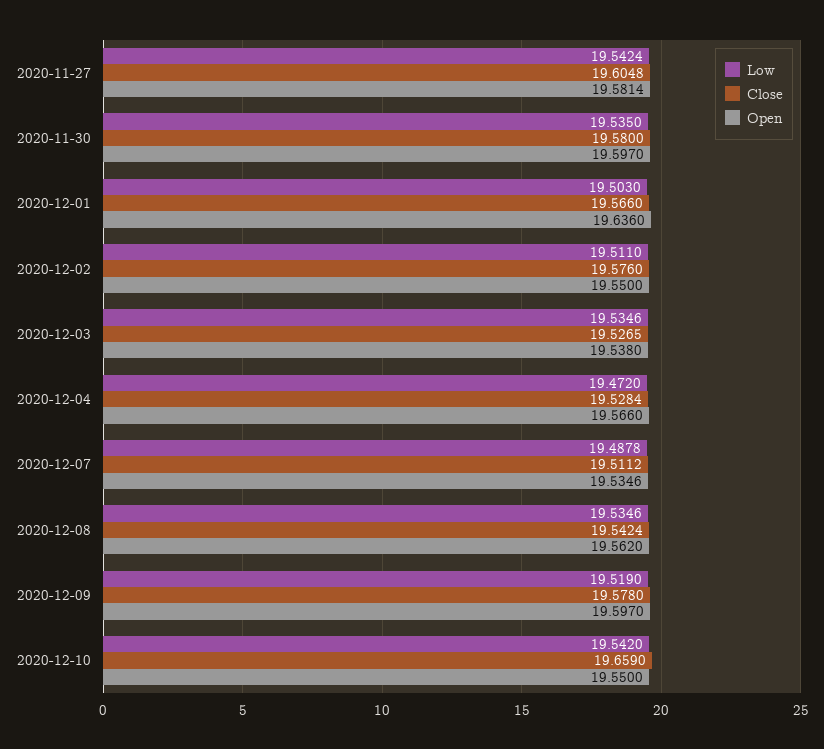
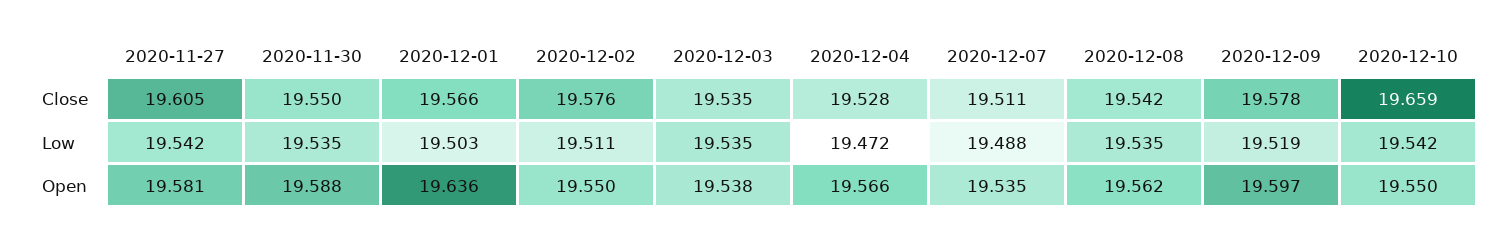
  {
    "Low": {
      "2020-11-27": 19.5424,
      "2020-11-30": 19.535,
      "2020-12-01": 19.503,
      "2020-12-02": 19.511,
      "2020-12-03": 19.5346,
      "2020-12-04": 19.472,
      "2020-12-07": 19.4878,
      "2020-12-08": 19.5346,
      "2020-12-09": 19.519,
      "2020-12-10": 19.542
    },
    "Close": {
      "2020-11-27": 19.6048,
-     "2020-11-30": 19.58,
+     "2020-11-30": 19.55,
      "2020-12-01": 19.566,
      "2020-12-02": 19.576,
-     "2020-12-03": 19.5265,
+     "2020-12-03": 19.535,
      "2020-12-04": 19.5284,
      "2020-12-07": 19.5112,
      "2020-12-08": 19.5424,
      "2020-12-09": 19.578,
      "2020-12-10": 19.659
    },
    "Open": {
      "2020-11-27": 19.5814,
-     "2020-11-30": 19.597,
+     "2020-11-30": 19.588,
      "2020-12-01": 19.636,
      "2020-12-02": 19.55,
      "2020-12-03": 19.538,
      "2020-12-04": 19.566,
      "2020-12-07": 19.5346,
      "2020-12-08": 19.562,
      "2020-12-09": 19.597,
      "2020-12-10": 19.55
    }
  }

